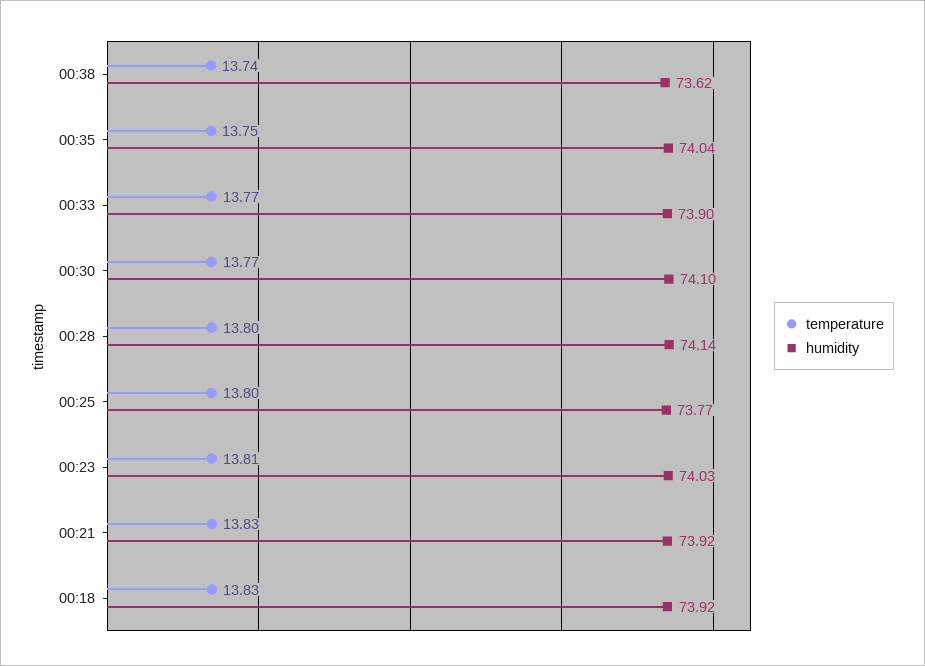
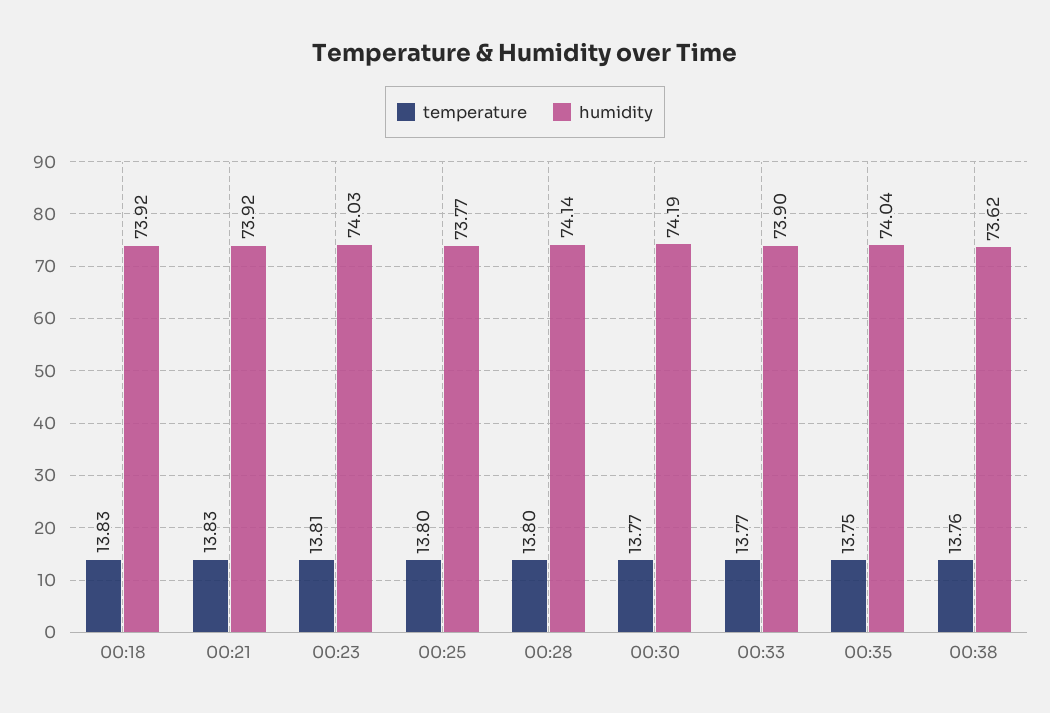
  {
    "temperature": {
-     "00:38": 13.74,
+     "00:38": 13.76,
      "00:35": 13.75,
      "00:33": 13.77,
      "00:30": 13.77,
      "00:28": 13.8,
      "00:25": 13.8,
      "00:23": 13.81,
      "00:21": 13.83,
      "00:18": 13.83
    },
    "humidity": {
      "00:38": 73.62,
      "00:35": 74.04,
      "00:33": 73.9,
-     "00:30": 74.1,
+     "00:30": 74.19,
      "00:28": 74.14,
      "00:25": 73.77,
      "00:23": 74.03,
      "00:21": 73.92,
      "00:18": 73.92
    }
  }

